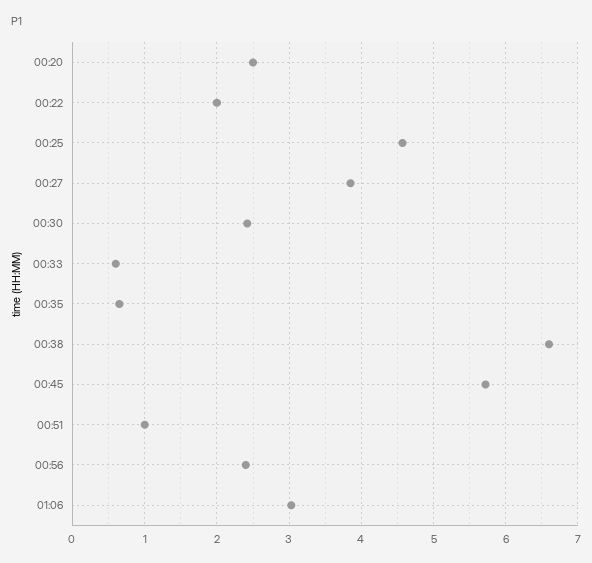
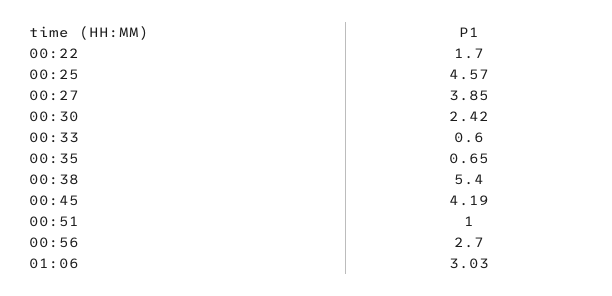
  {
-   "00:20": 2.5,
-   "00:22": 2,
+   "00:22": 1.7,
    "00:25": 4.57,
    "00:27": 3.85,
    "00:30": 2.42,
    "00:33": 0.6,
    "00:35": 0.65,
-   "00:38": 6.6,
+   "00:38": 5.4,
-   "00:45": 5.7,
+   "00:45": 4.19,
    "00:51": 1,
-   "00:56": 2.4,
+   "00:56": 2.7,
    "01:06": 3.03
  }

